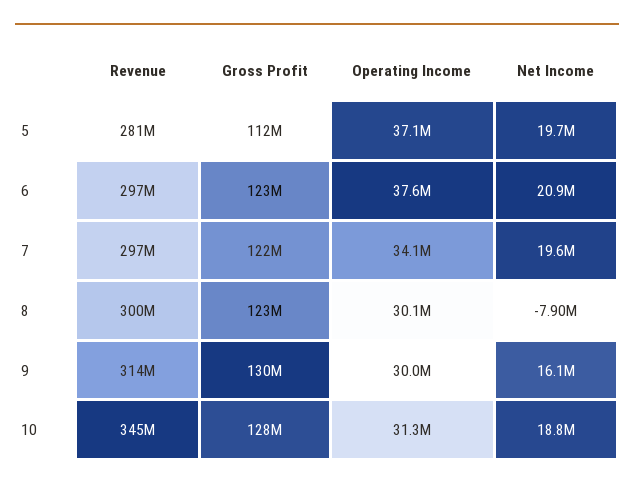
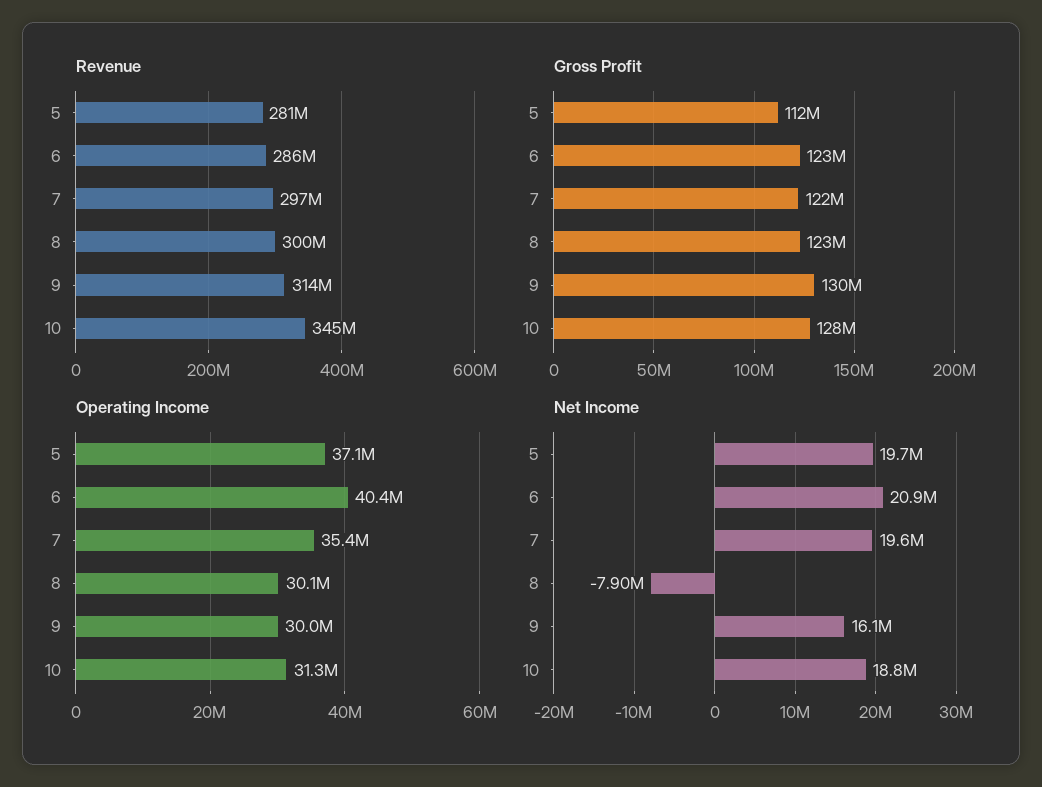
  {
    "Revenue": {
      "5": 281000000,
-     "6": 297000000,
+     "6": 286000000,
      "7": 297000000,
      "8": 300000000,
      "9": 314000000,
      "10": 345000000
    },
    "Gross Profit": {
      "5": 112000000,
      "6": 123000000,
      "7": 122000000,
      "8": 123000000,
      "9": 130000000,
      "10": 128000000
    },
    "Operating Income": {
      "5": 37100000,
-     "6": 37600000,
+     "6": 40400000,
-     "7": 34100000,
+     "7": 35400000,
      "8": 30100000,
      "9": 30000000,
      "10": 31300000
    },
    "Net Income": {
      "5": 19700000,
      "6": 20900000,
      "7": 19600000,
      "8": -7900000,
      "9": 16100000,
      "10": 18800000
    }
  }

